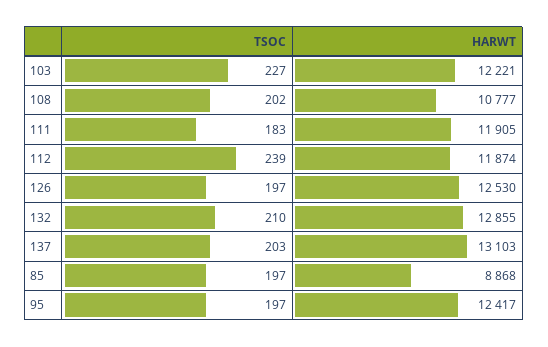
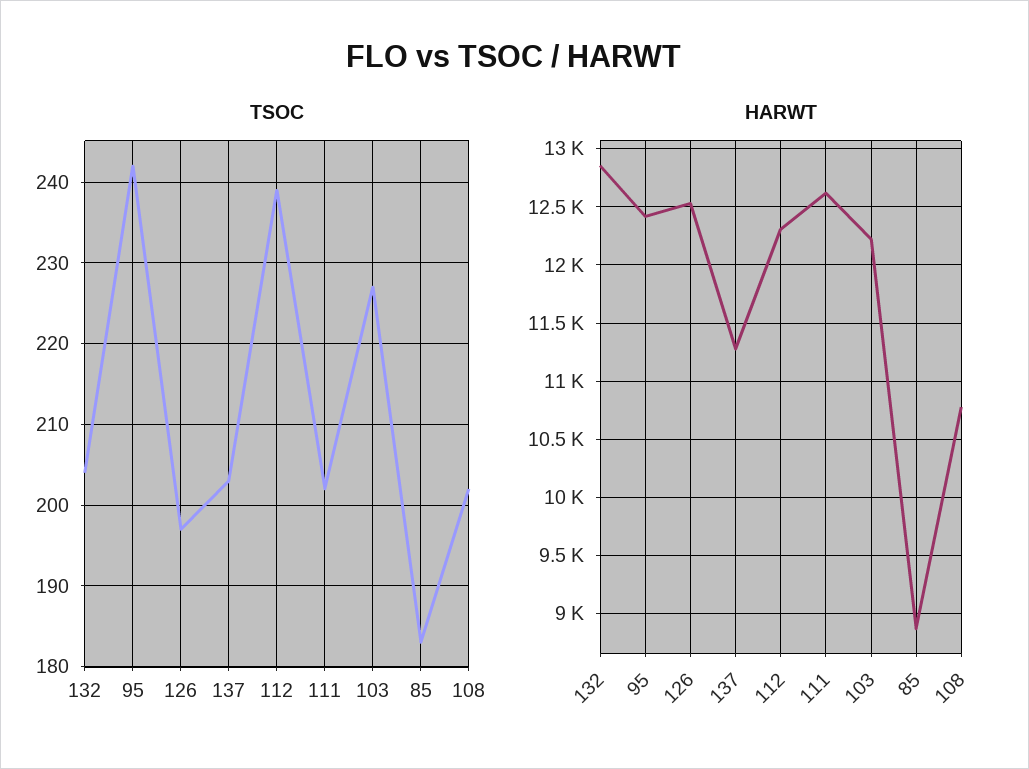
  {
    "TSOC": {
      "103": 227,
      "108": 202,
-     "111": 183,
+     "111": 202,
      "112": 239,
      "126": 197,
-     "132": 210,
+     "132": 204,
      "137": 203,
-     "85": 197,
+     "85": 183,
-     "95": 197
+     "95": 242
    },
    "HARWT": {
      "103": 12221,
      "108": 10777,
-     "111": 11905,
+     "111": 12600,
-     "112": 11874,
+     "112": 12300,
      "126": 12530,
      "132": 12855,
-     "137": 13103,
+     "137": 11300,
      "85": 8868,
      "95": 12417
    }
  }

